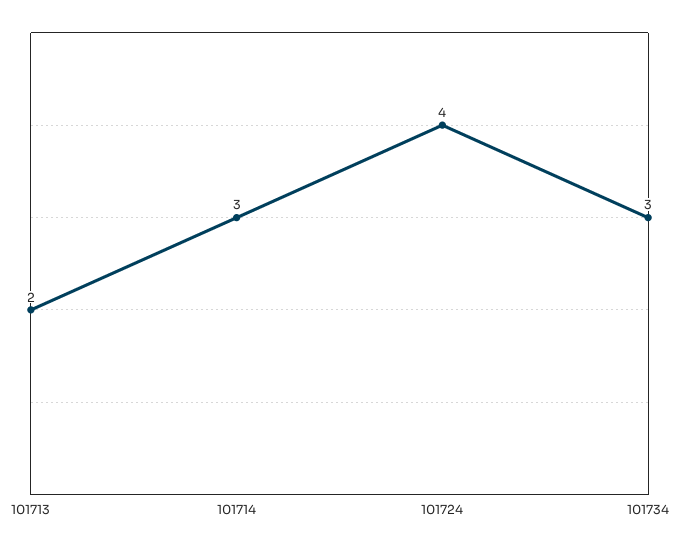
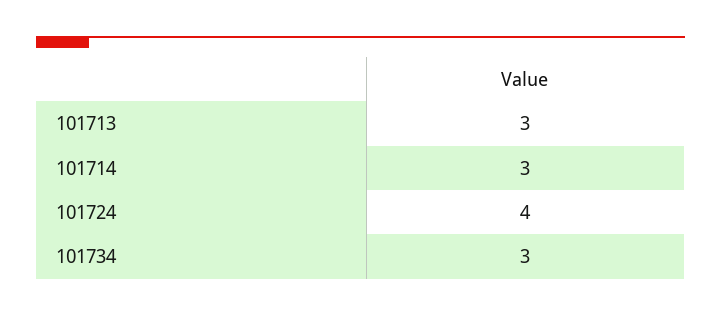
  {
-   "101713": 2,
+   "101713": 3,
    "101714": 3,
    "101724": 4,
    "101734": 3
  }

